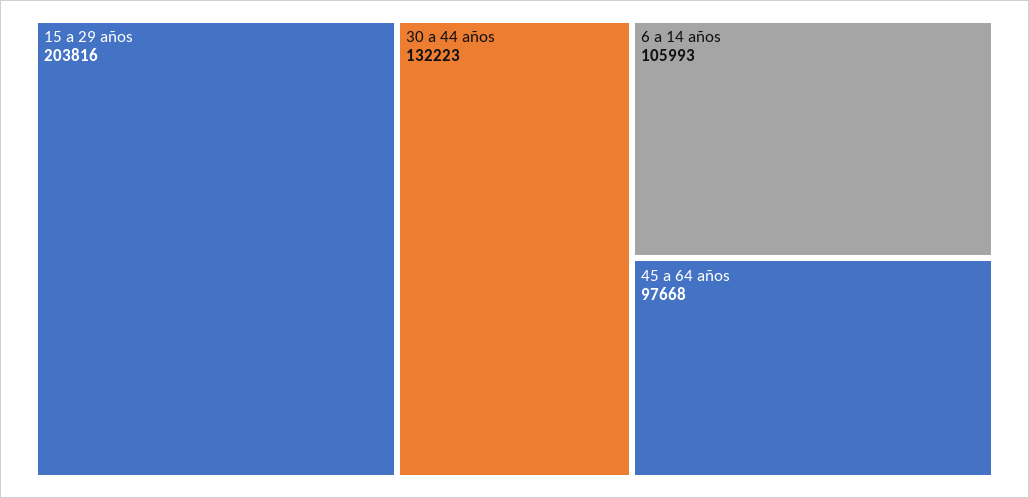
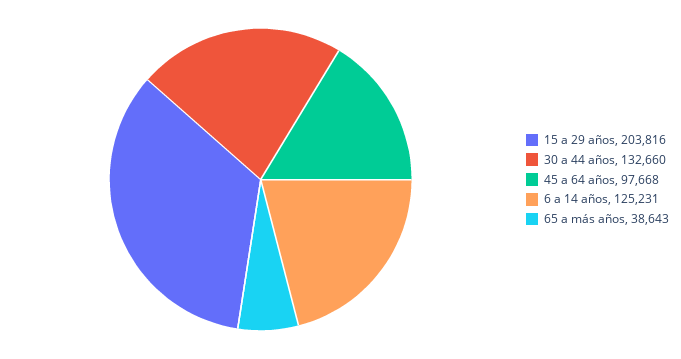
  {
    "15 a 29 años": 203816,
-   "30 a 44 años": 132223,
+   "30 a 44 años": 132660,
-   "6 a 14 años": 105993,
+   "6 a 14 años": 125231,
-   "45 a 64 años": 97668
+   "45 a 64 años": 97668,
+   "65 a más años": 38643
  }

